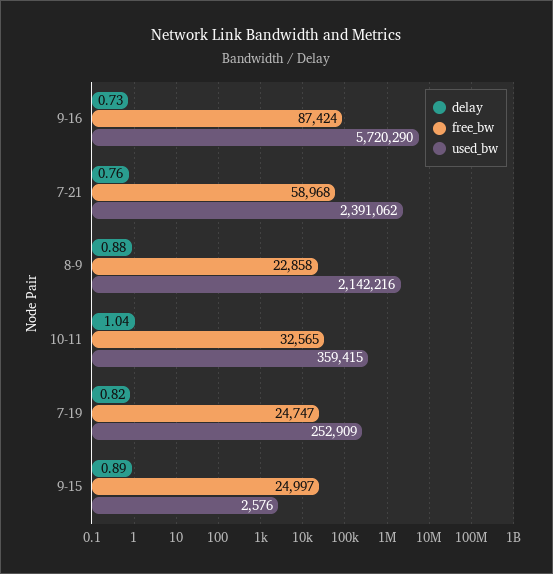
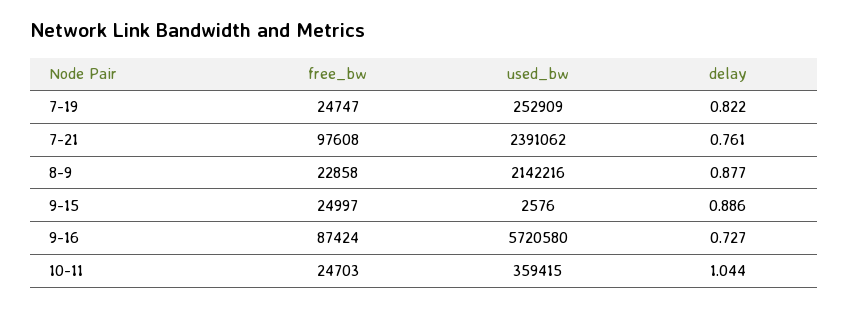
  {
    "delay": {
      "9-16": 0.727,
      "7-21": 0.761,
      "8-9": 0.877,
      "10-11": 1.044,
      "7-19": 0.822,
      "9-15": 0.886
    },
    "free_bw": {
      "9-16": 87424,
-     "7-21": 58968,
+     "7-21": 97608,
      "8-9": 22858,
-     "10-11": 32565,
+     "10-11": 24703,
      "7-19": 24747,
      "9-15": 24997
    },
    "used_bw": {
-     "9-16": 5720290,
+     "9-16": 5720580,
      "7-21": 2391062,
      "8-9": 2142216,
      "10-11": 359415,
      "7-19": 252909,
      "9-15": 2576
    }
  }

